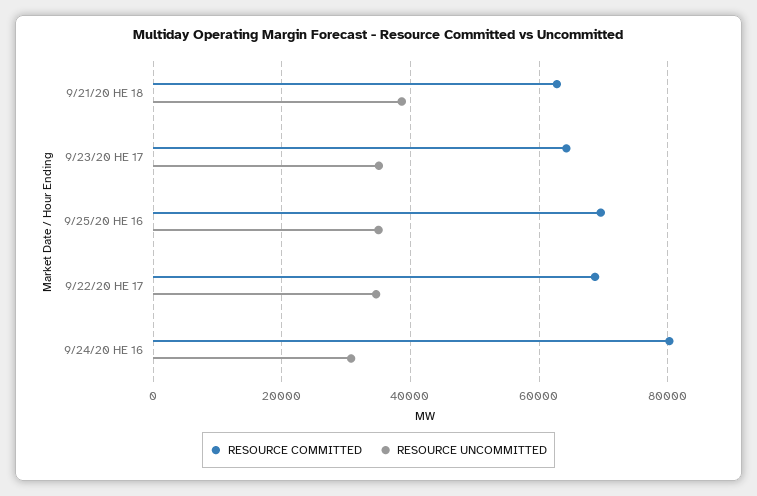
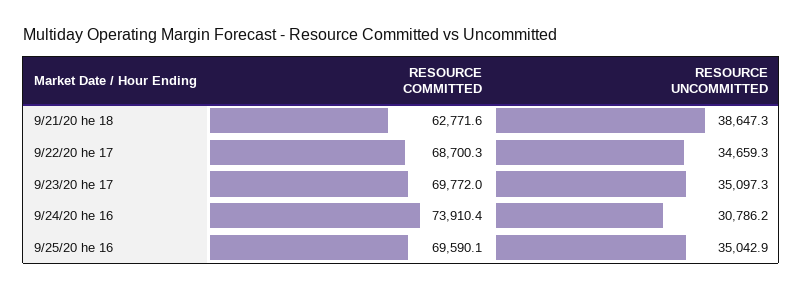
  {
    "RESOURCE COMMITTED": {
      "9/21/20 HE 18": 62771.6,
-     "9/23/20 HE 17": 64000,
+     "9/23/20 HE 17": 69772,
      "9/25/20 HE 16": 69590.1,
      "9/22/20 HE 17": 68700.3,
-     "9/24/20 HE 16": 80000
+     "9/24/20 HE 16": 73910.4
    },
    "RESOURCE UNCOMMITTED": {
      "9/21/20 HE 18": 38647.3,
      "9/23/20 HE 17": 35097.3,
      "9/25/20 HE 16": 35042.9,
      "9/22/20 HE 17": 34659.3,
      "9/24/20 HE 16": 30786.2
    }
  }

